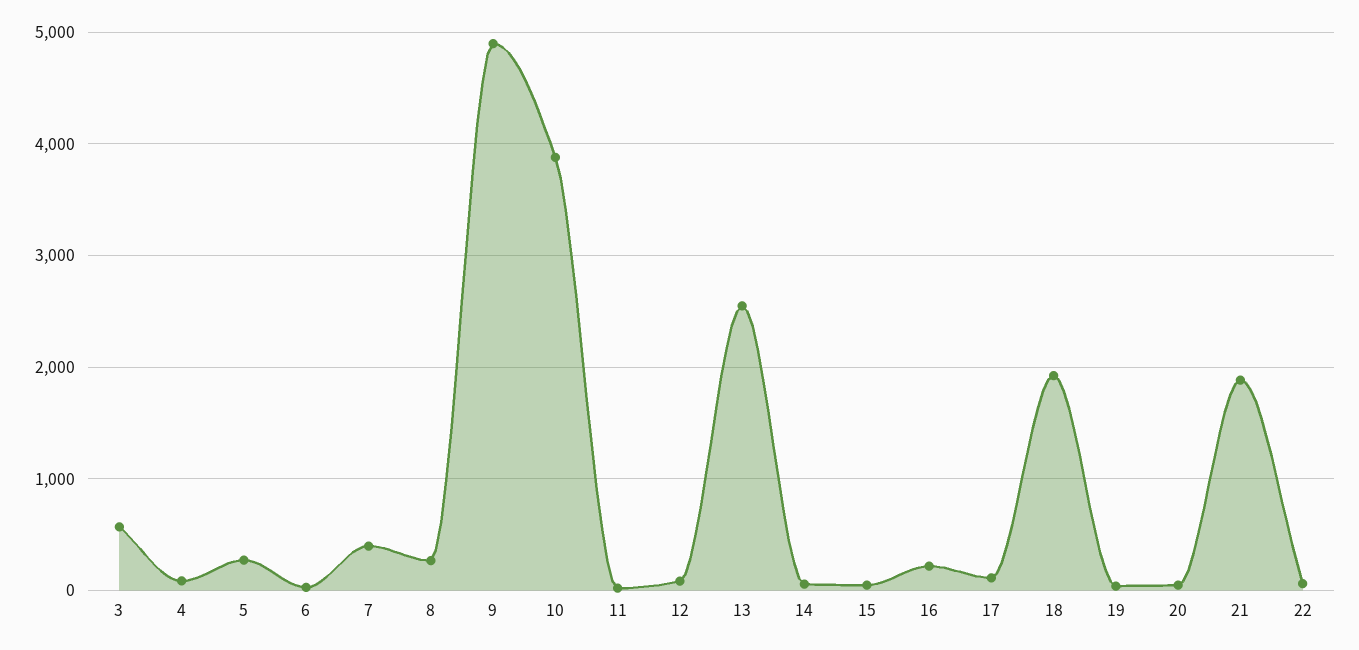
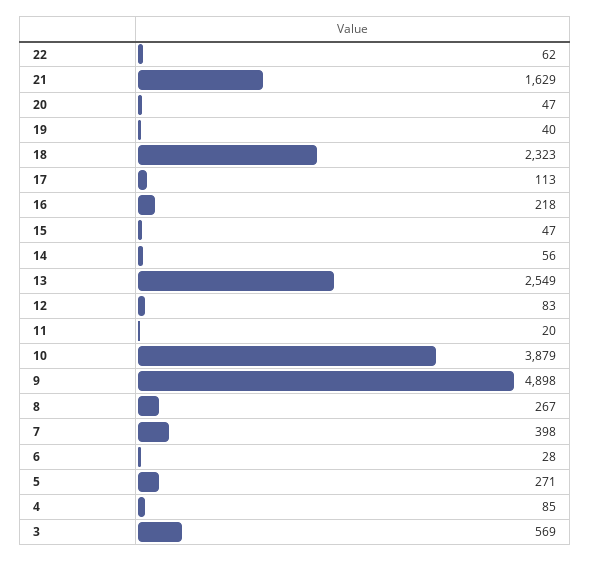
  {
    "3": 569,
    "4": 85,
    "5": 271,
    "6": 28,
    "7": 398,
    "8": 267,
    "9": 4898,
    "10": 3879,
    "11": 20,
    "12": 83,
    "13": 2549,
    "14": 56,
    "15": 47,
    "16": 218,
    "17": 113,
-   "18": 1900,
+   "18": 2323,
    "19": 40,
    "20": 47,
-   "21": 1900,
+   "21": 1629,
    "22": 62
  }

